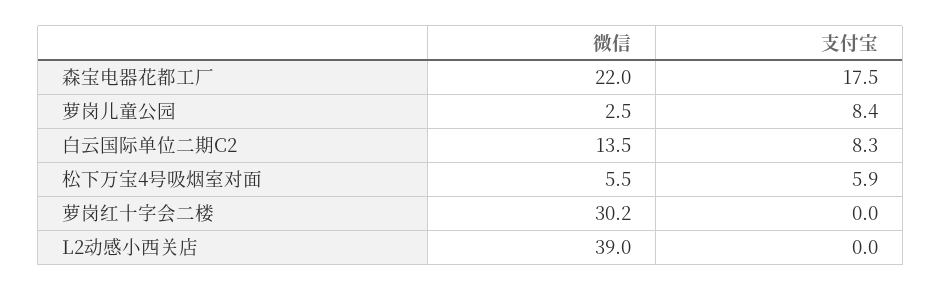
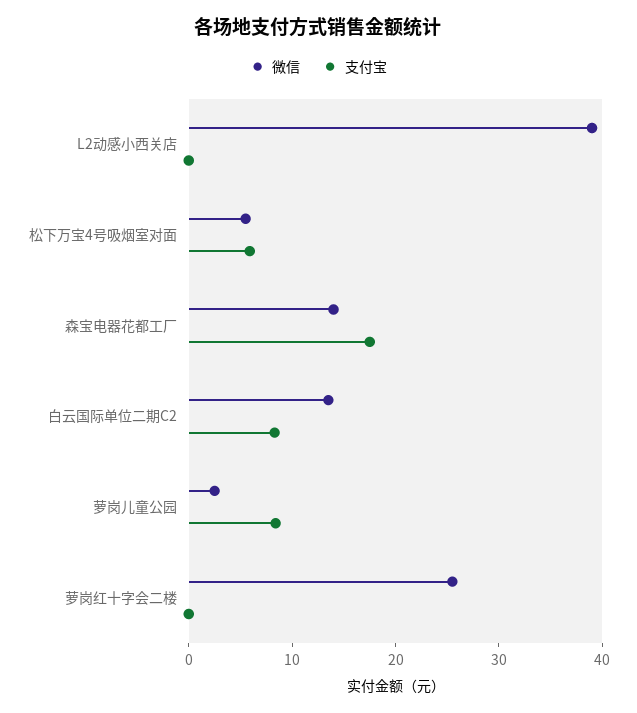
  {
    "微信": {
-     "森宝电器花都工厂": 22,
+     "森宝电器花都工厂": 14,
      "萝岗儿童公园": 2.5,
      "白云国际单位二期C2": 13.5,
      "松下万宝4号吸烟室对面": 5.5,
-     "萝岗红十字会二楼": 30.2,
+     "萝岗红十字会二楼": 26,
      "L2动感小西关店": 39
    },
    "支付宝": {
      "森宝电器花都工厂": 17.5,
      "萝岗儿童公园": 8.4,
      "白云国际单位二期C2": 8.3,
      "松下万宝4号吸烟室对面": 5.9,
      "萝岗红十字会二楼": 0,
      "L2动感小西关店": 0
    }
  }

